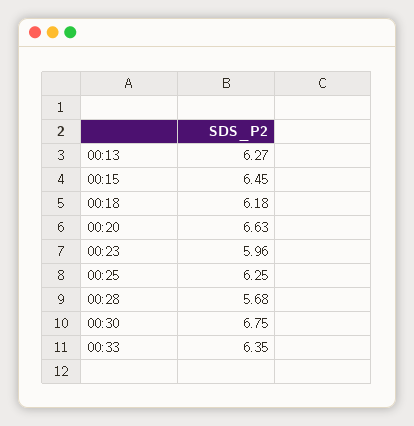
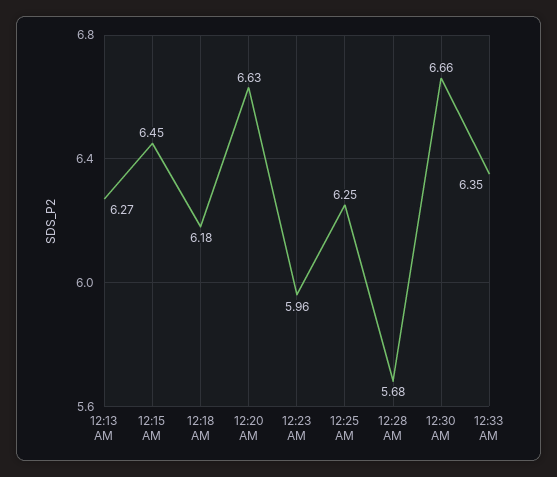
  {
    "00:13": 6.27,
    "00:15": 6.45,
    "00:18": 6.18,
    "00:20": 6.63,
    "00:23": 5.96,
    "00:25": 6.25,
    "00:28": 5.68,
-   "00:30": 6.75,
+   "00:30": 6.66,
    "00:33": 6.35
  }

